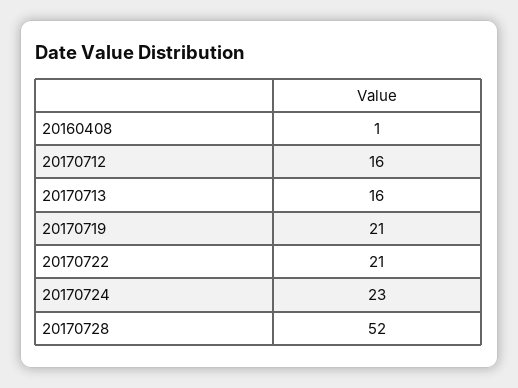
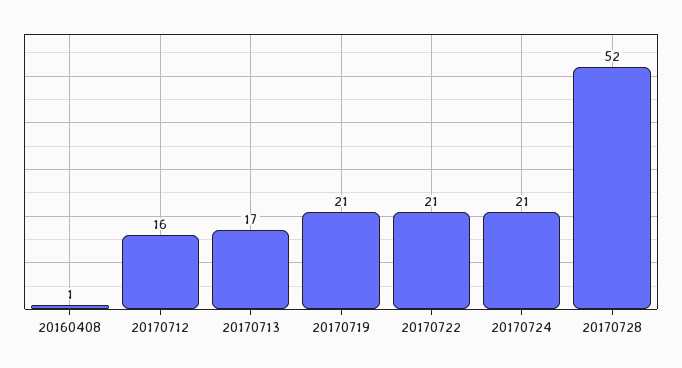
  {
    "20160408": 1,
    "20170712": 16,
-   "20170713": 16,
+   "20170713": 17,
    "20170719": 21,
    "20170722": 21,
-   "20170724": 23,
+   "20170724": 21,
    "20170728": 52
  }

